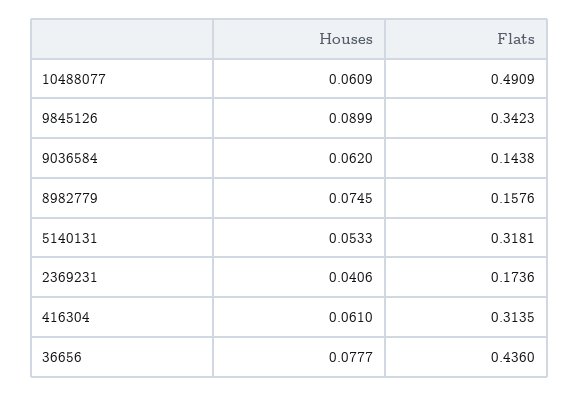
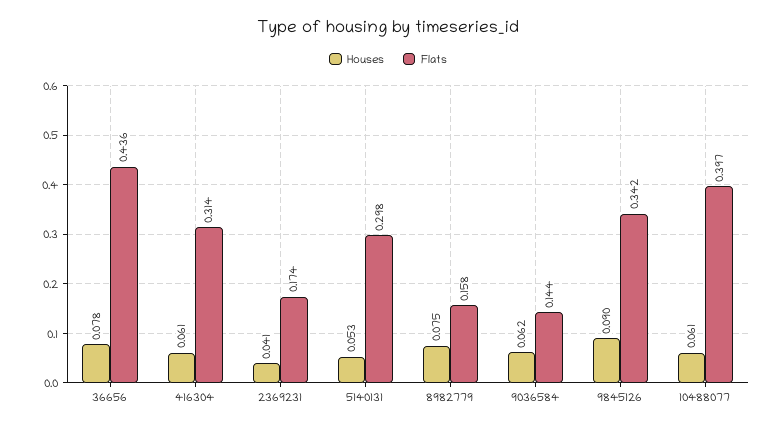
  {
    "Houses": {
      "10488077": 0.0609,
      "9845126": 0.0899,
      "9036584": 0.062,
      "8982779": 0.0745,
      "5140131": 0.0533,
      "2369231": 0.0406,
      "416304": 0.061,
      "36656": 0.0777
    },
    "Flats": {
-     "10488077": 0.4909,
+     "10488077": 0.397,
      "9845126": 0.3423,
      "9036584": 0.1438,
      "8982779": 0.1576,
-     "5140131": 0.3181,
+     "5140131": 0.298,
      "2369231": 0.1736,
      "416304": 0.3135,
      "36656": 0.436
    }
  }

